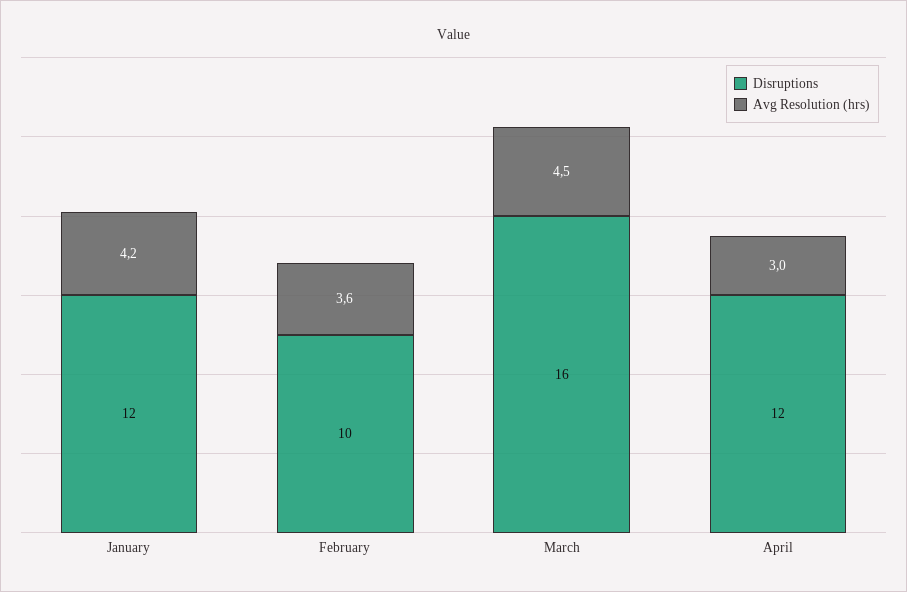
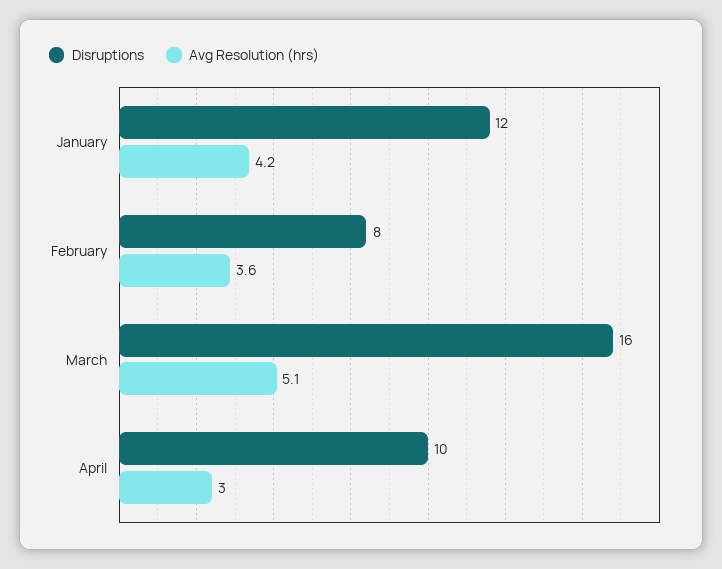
  {
    "Disruptions": {
      "January": 12,
-     "February": 10,
+     "February": 8,
      "March": 16,
-     "April": 12
+     "April": 10
    },
    "Avg Resolution (hrs)": {
      "January": 4.2,
      "February": 3.6,
-     "March": 4.5,
+     "March": 5.1,
      "April": 3
    }
  }

